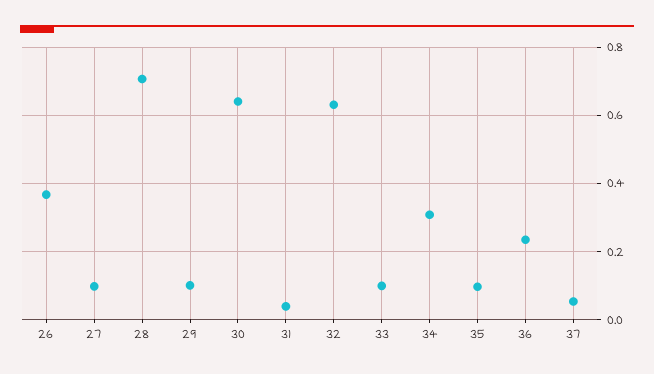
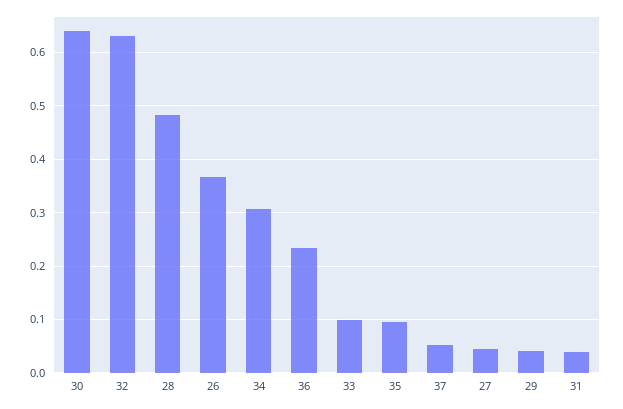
  {
    "26": 0.36,
-   "27": 0.1,
+   "27": 0.04,
-   "28": 0.7,
+   "28": 0.48,
-   "29": 0.1,
+   "29": 0.04,
    "30": 0.64,
    "31": 0.04,
    "32": 0.64,
    "33": 0.1,
    "34": 0.3,
    "35": 0.1,
    "36": 0.24,
    "37": 0.06
  }

